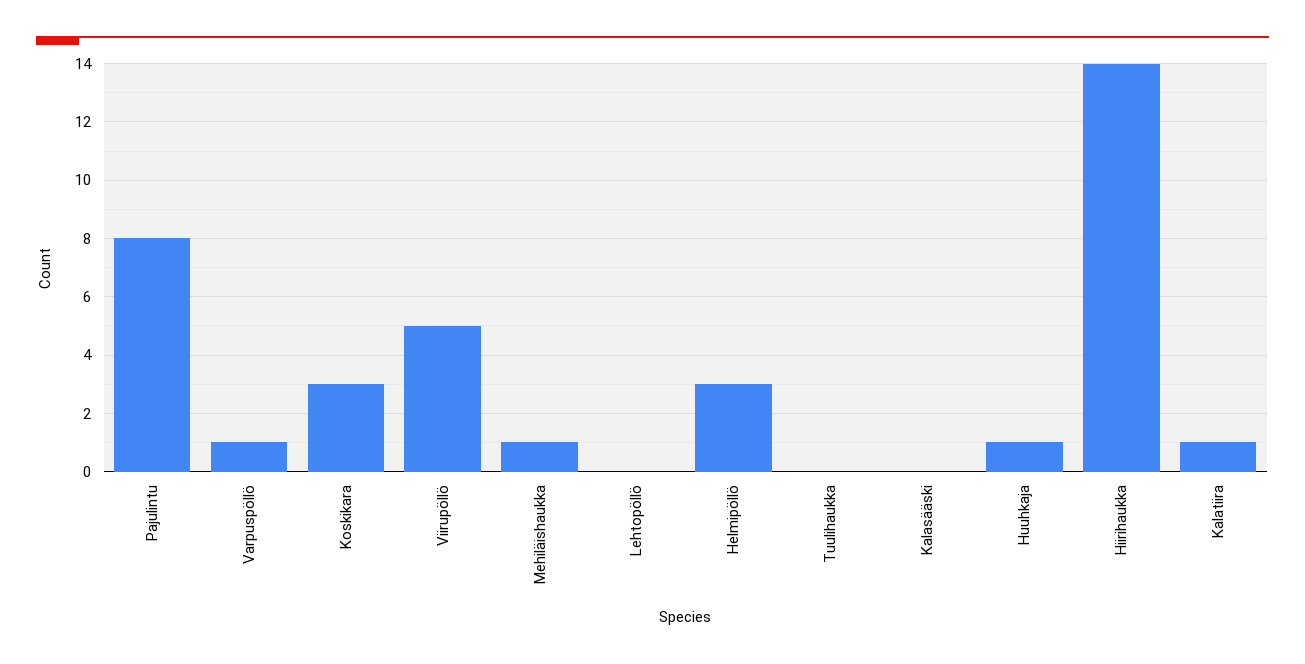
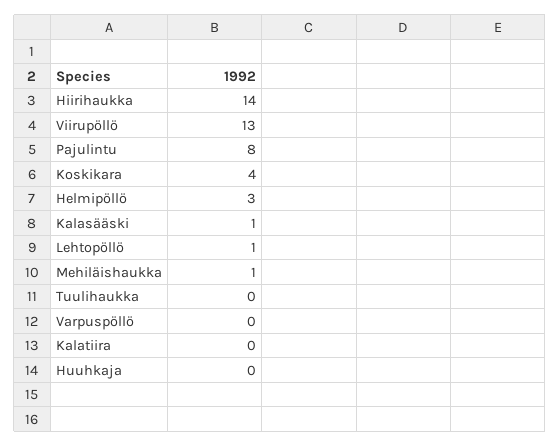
  {
    "Pajulintu": 8,
-   "Varpuspöllö": 1,
+   "Varpuspöllö": 0,
-   "Koskikara": 3,
+   "Koskikara": 4,
-   "Viirupöllö": 5,
+   "Viirupöllö": 13,
    "Mehiläishaukka": 1,
-   "Lehtopöllö": 0,
+   "Lehtopöllö": 1,
    "Helmipöllö": 3,
    "Tuulihaukka": 0,
-   "Kalasääski": 0,
+   "Kalasääski": 1,
-   "Huuhkaja": 1,
+   "Huuhkaja": 0,
    "Hiirihaukka": 14,
-   "Kalatiira": 1
+   "Kalatiira": 0
  }

